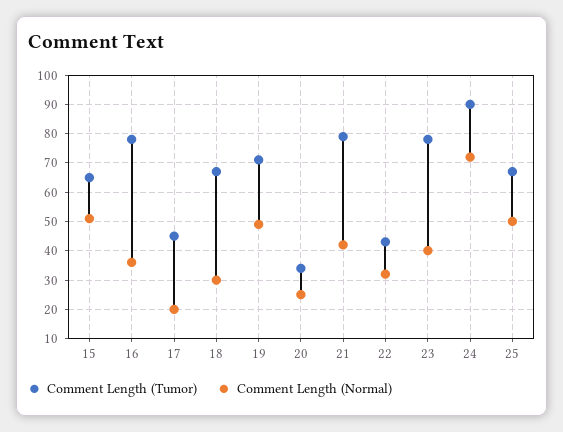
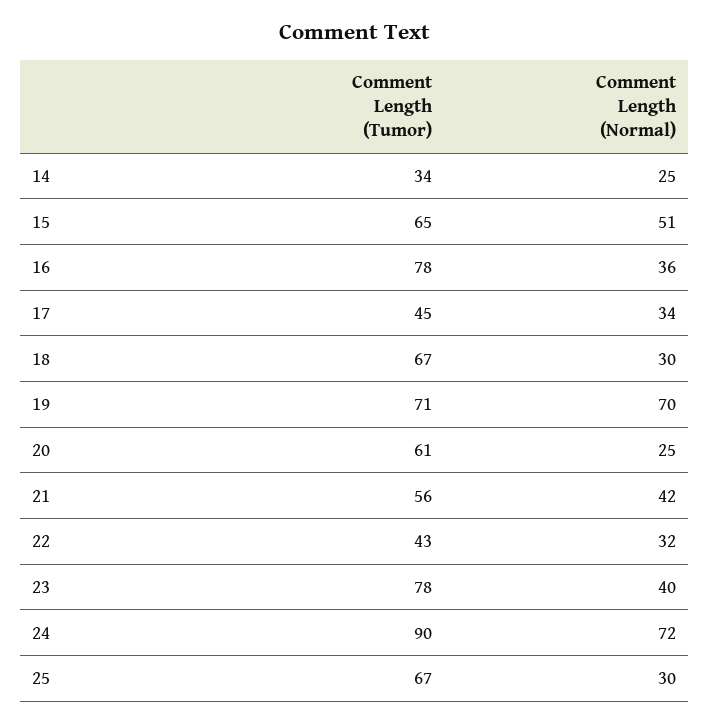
  {
    "Comment Length (Tumor)": {
      "15": 65,
      "16": 78,
      "17": 45,
      "18": 67,
      "19": 71,
-     "20": 35,
+     "20": 61,
-     "21": 80,
+     "21": 56,
      "22": 43,
      "23": 78,
      "24": 90,
-     "25": 67
+     "25": 67,
+     "14": 34
    },
    "Comment Length (Normal)": {
      "15": 51,
      "16": 36,
-     "17": 20,
+     "17": 34,
      "18": 30,
-     "19": 50,
+     "19": 70,
      "20": 25,
      "21": 42,
      "22": 32,
      "23": 40,
      "24": 72,
-     "25": 50
+     "25": 30,
+     "14": 25
    }
  }

